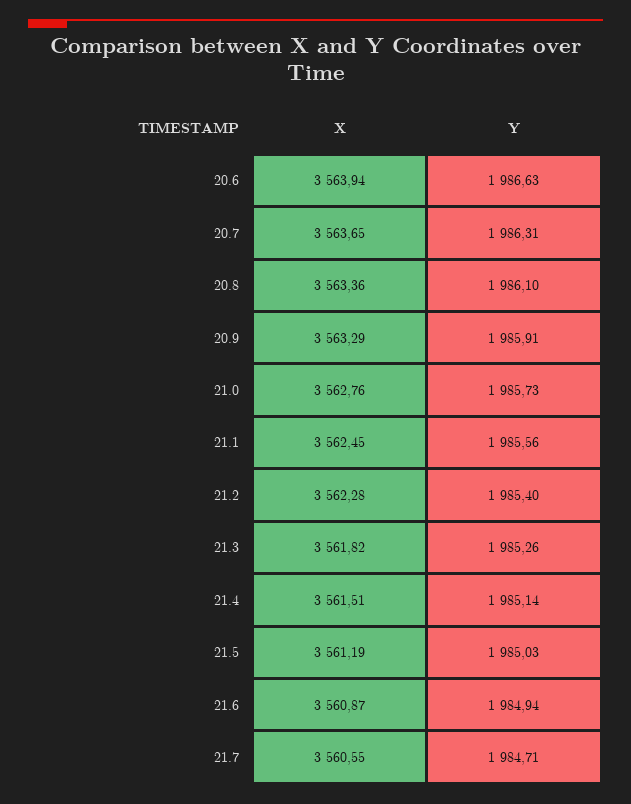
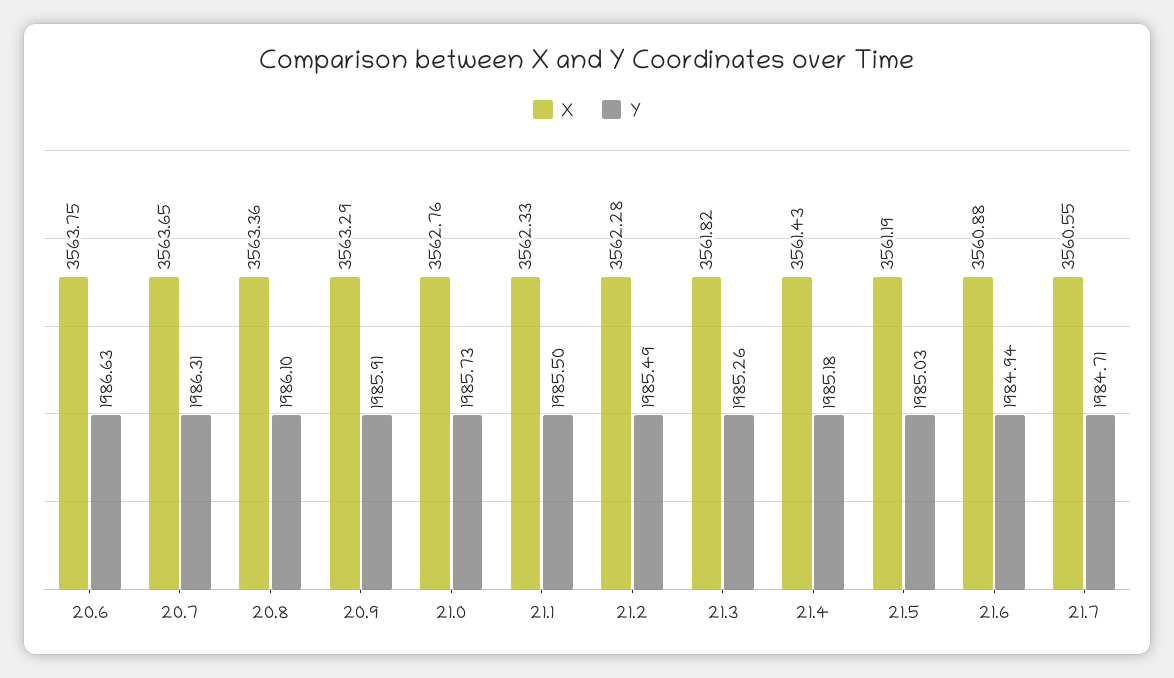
  {
    "X": {
-     "20.6": 3563.94,
+     "20.6": 3563.75,
      "20.7": 3563.65,
      "20.8": 3563.36,
      "20.9": 3563.29,
      "21.0": 3562.76,
-     "21.1": 3562.45,
+     "21.1": 3562.33,
      "21.2": 3562.28,
      "21.3": 3561.82,
-     "21.4": 3561.51,
+     "21.4": 3561.43,
      "21.5": 3561.19,
-     "21.6": 3560.87,
+     "21.6": 3560.88,
      "21.7": 3560.55
    },
    "Y": {
      "20.6": 1986.63,
      "20.7": 1986.31,
      "20.8": 1986.1,
      "20.9": 1985.91,
      "21.0": 1985.73,
-     "21.1": 1985.56,
+     "21.1": 1985.5,
-     "21.2": 1985.4,
+     "21.2": 1985.49,
      "21.3": 1985.26,
-     "21.4": 1985.14,
+     "21.4": 1985.18,
      "21.5": 1985.03,
      "21.6": 1984.94,
      "21.7": 1984.71
    }
  }

